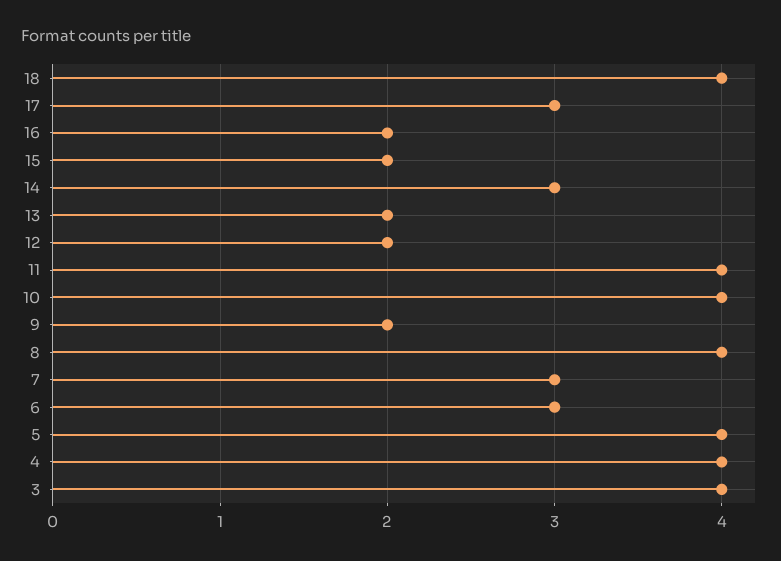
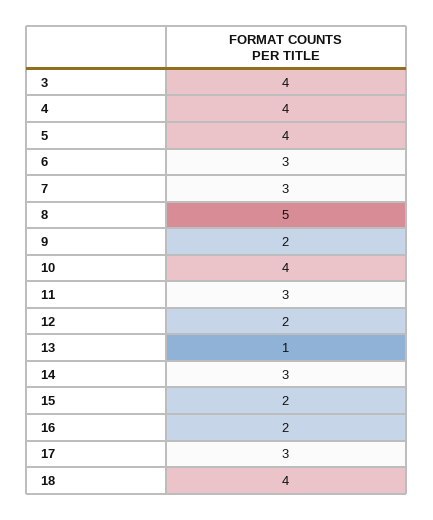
  {
    "18": 4,
    "17": 3,
    "16": 2,
    "15": 2,
    "14": 3,
-   "13": 2,
+   "13": 1,
    "12": 2,
-   "11": 4,
+   "11": 3,
    "10": 4,
    "9": 2,
-   "8": 4,
+   "8": 5,
    "7": 3,
    "6": 3,
    "5": 4,
    "4": 4,
    "3": 4
  }

